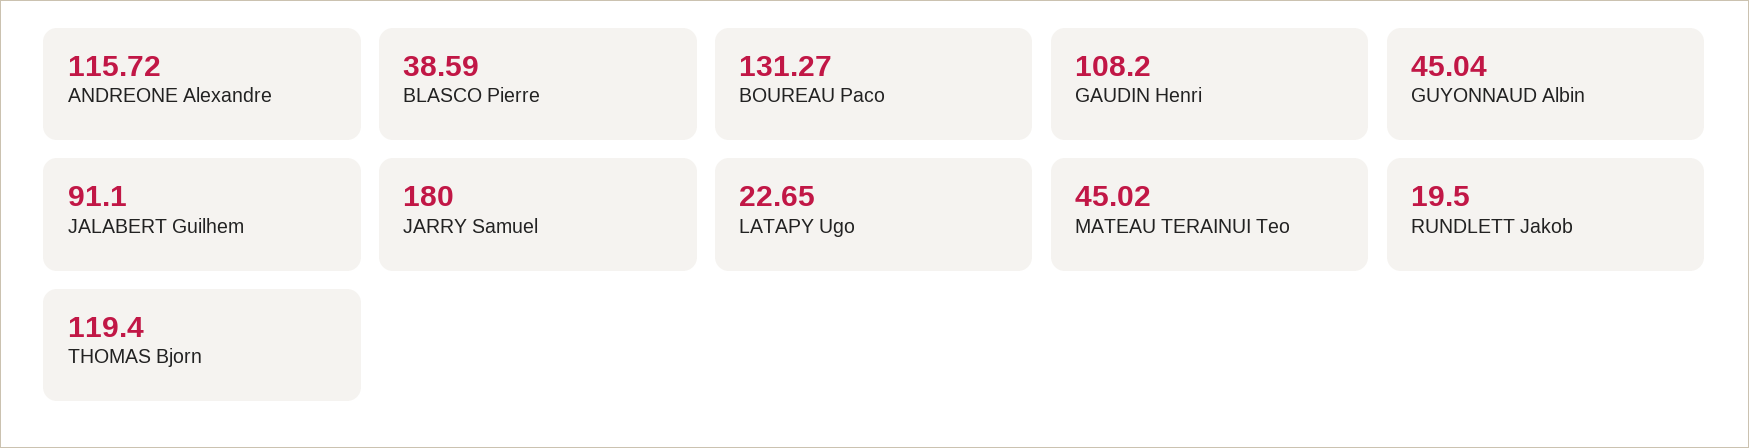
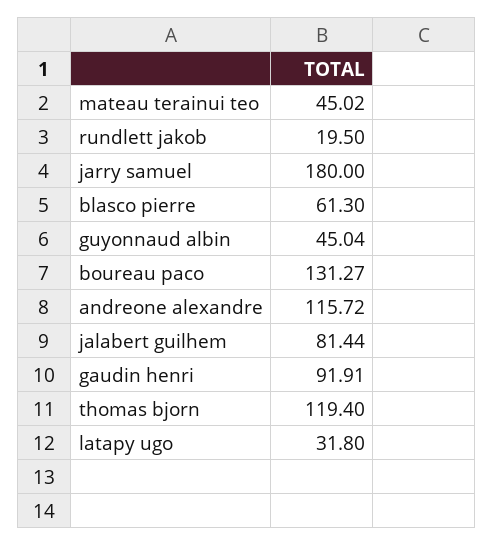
  {
    "ANDREONE Alexandre": 115.72,
-   "BLASCO Pierre": 38.59,
+   "BLASCO Pierre": 61.3,
    "BOUREAU Paco": 131.27,
-   "GAUDIN Henri": 108.2,
+   "GAUDIN Henri": 91.91,
    "GUYONNAUD Albin": 45.04,
-   "JALABERT Guilhem": 91.1,
+   "JALABERT Guilhem": 81.44,
    "JARRY Samuel": 180,
-   "LATAPY Ugo": 22.65,
+   "LATAPY Ugo": 31.8,
    "MATEAU TERAINUI Teo": 45.02,
    "RUNDLETT Jakob": 19.5,
    "THOMAS Bjorn": 119.4
  }

